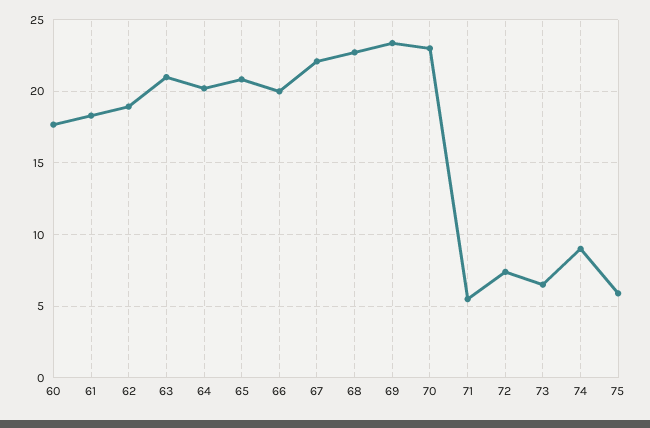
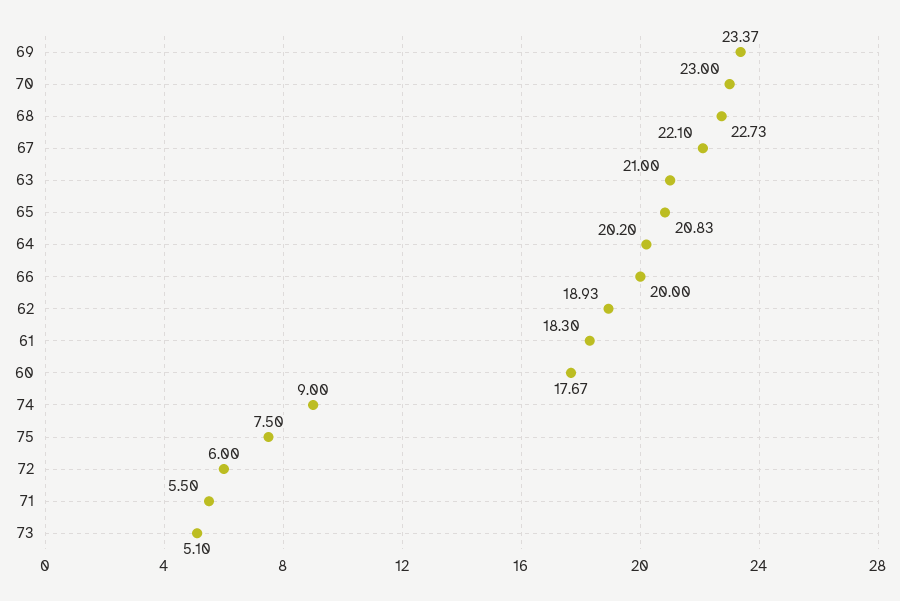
  {
    "60": 17.67,
    "61": 18.3,
    "62": 18.93,
    "63": 21,
    "64": 20.2,
    "65": 20.83,
    "66": 20,
    "67": 22.1,
    "68": 22.73,
    "69": 23.37,
    "70": 23,
    "71": 5.5,
-   "72": 7.5,
+   "72": 6,
-   "73": 6.5,
+   "73": 5.1,
    "74": 9,
-   "75": 6
+   "75": 7.5
  }

